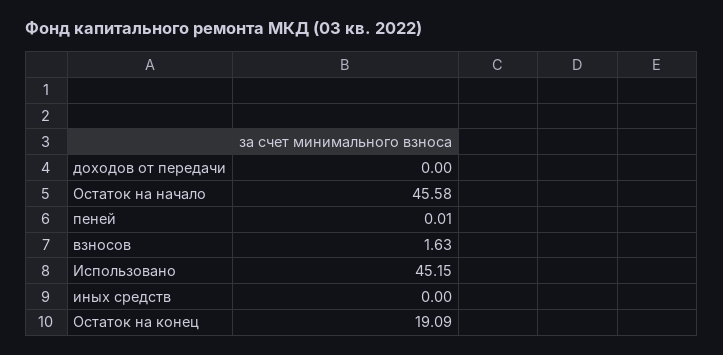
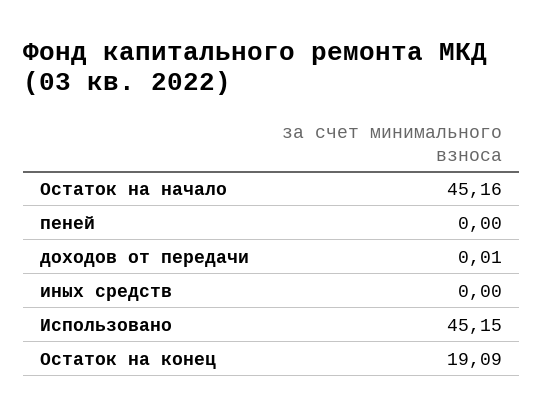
  {
-   "доходов от передачи": 0,
+   "доходов от передачи": 0.01,
-   "Остаток на начало": 45.58,
+   "Остаток на начало": 45.16,
-   "пеней": 0.01,
+   "пеней": 0,
-   "взносов": 1.63,
    "Использовано": 45.15,
    "иных средств": 0,
    "Остаток на конец": 19.09
  }

